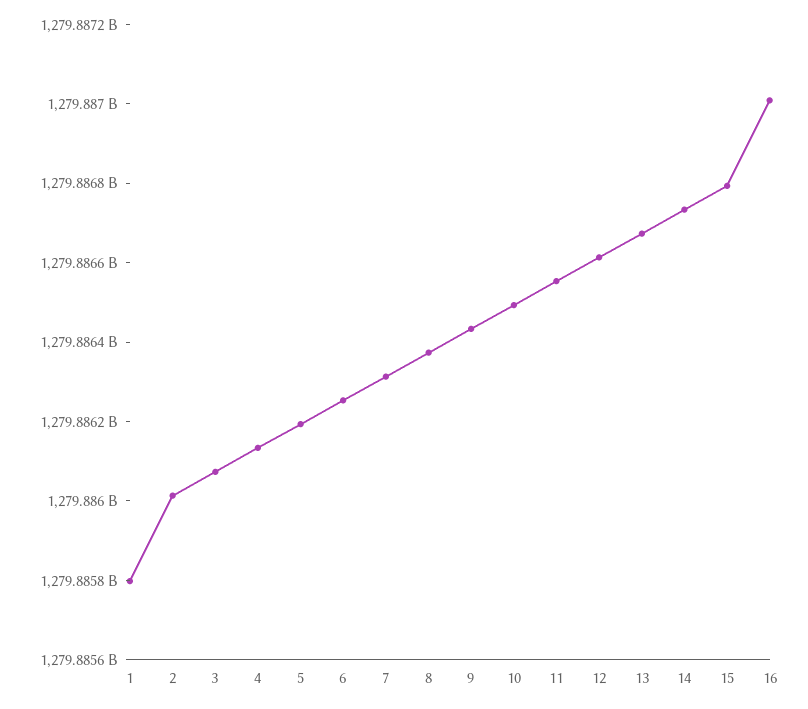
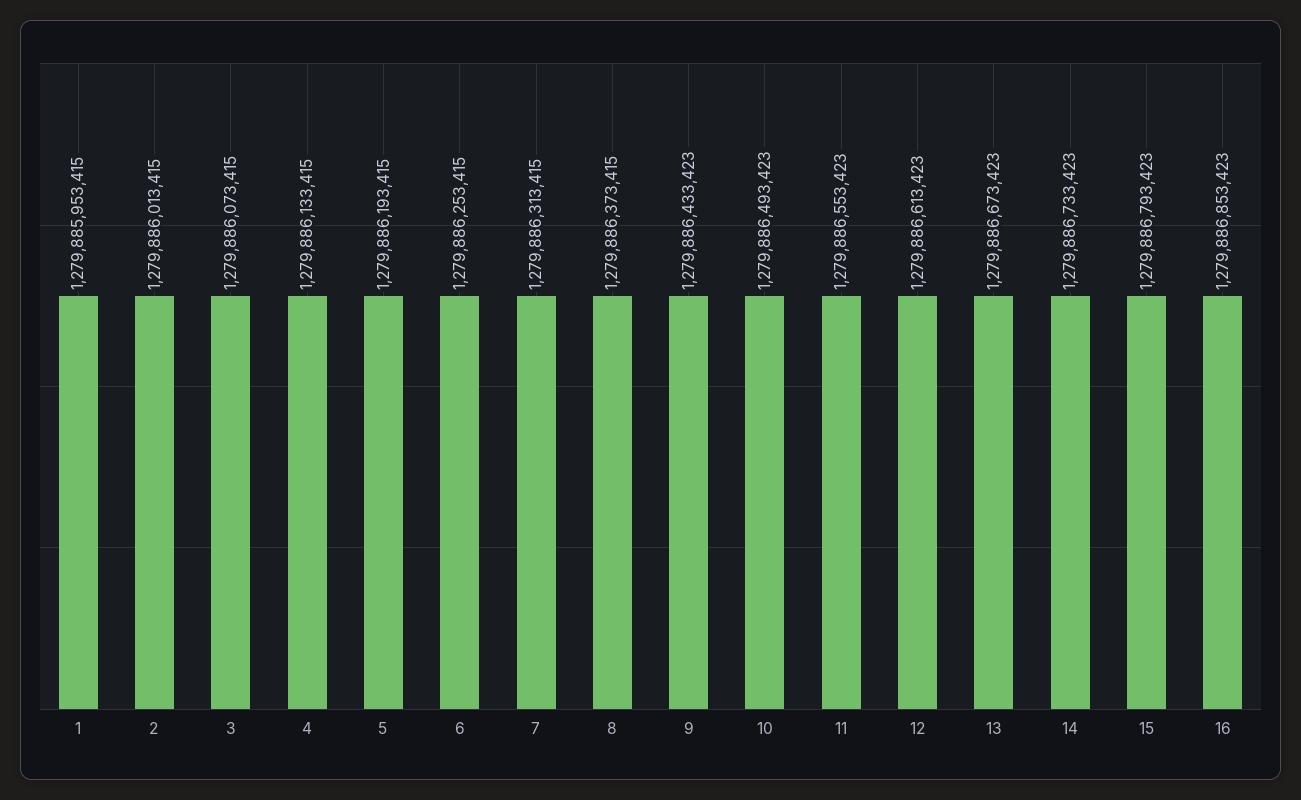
  {
-   "1": 1279885800000,
+   "1": 1279885953415,
    "2": 1279886013415,
    "3": 1279886073415,
    "4": 1279886133415,
    "5": 1279886193415,
    "6": 1279886253415,
    "7": 1279886313415,
    "8": 1279886373415,
    "9": 1279886433423,
    "10": 1279886493423,
    "11": 1279886553423,
    "12": 1279886613423,
    "13": 1279886673423,
    "14": 1279886733423,
    "15": 1279886793423,
-   "16": 1279887000000
+   "16": 1279886853423
  }

